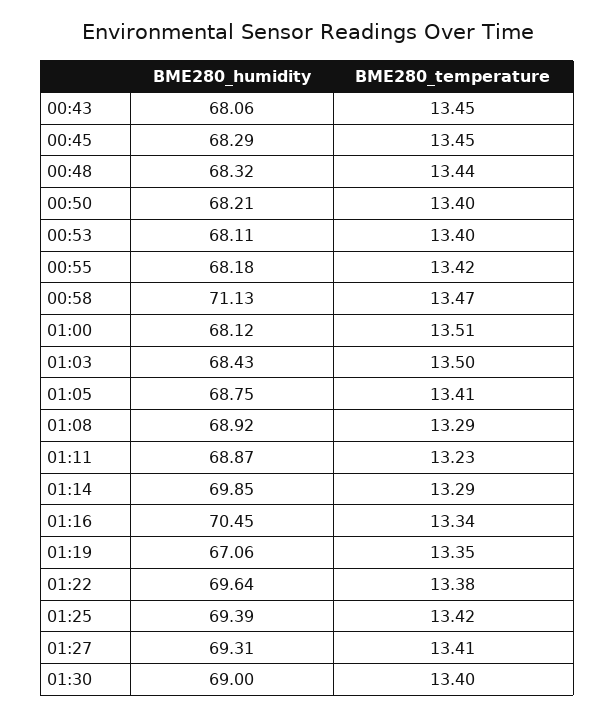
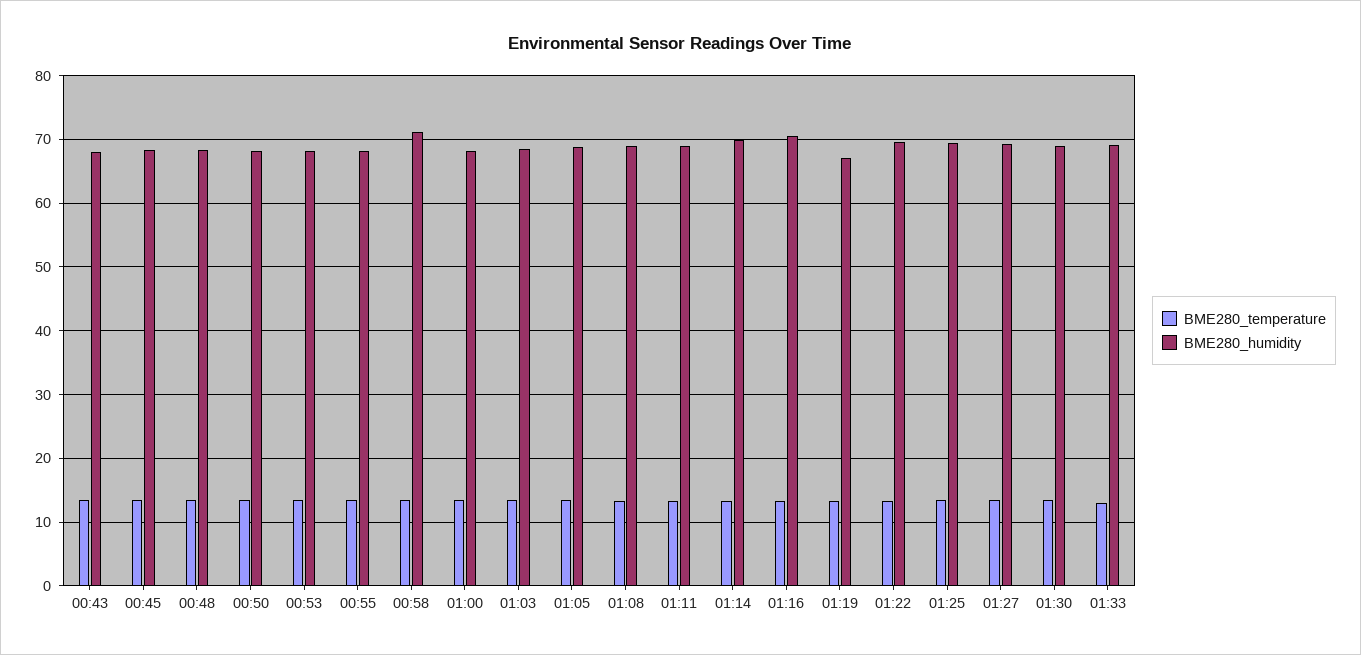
  {
    "BME280_humidity": {
      "00:43": 68.06,
      "00:45": 68.29,
      "00:48": 68.32,
      "00:50": 68.21,
      "00:53": 68.11,
      "00:55": 68.18,
      "00:58": 71.13,
      "01:00": 68.12,
      "01:03": 68.43,
      "01:05": 68.75,
      "01:08": 68.92,
      "01:11": 68.87,
      "01:14": 69.85,
      "01:16": 70.45,
      "01:19": 67.06,
      "01:22": 69.64,
      "01:25": 69.39,
      "01:27": 69.31,
-     "01:30": 69
+     "01:30": 69,
+     "01:33": 69
    },
    "BME280_temperature": {
      "00:43": 13.45,
      "00:45": 13.45,
      "00:48": 13.44,
      "00:50": 13.4,
      "00:53": 13.4,
      "00:55": 13.42,
      "00:58": 13.47,
      "01:00": 13.51,
      "01:03": 13.5,
      "01:05": 13.41,
      "01:08": 13.29,
      "01:11": 13.23,
      "01:14": 13.29,
      "01:16": 13.34,
      "01:19": 13.35,
      "01:22": 13.38,
      "01:25": 13.42,
      "01:27": 13.41,
-     "01:30": 13.4
+     "01:30": 13.4,
+     "01:33": 13
    }
  }

